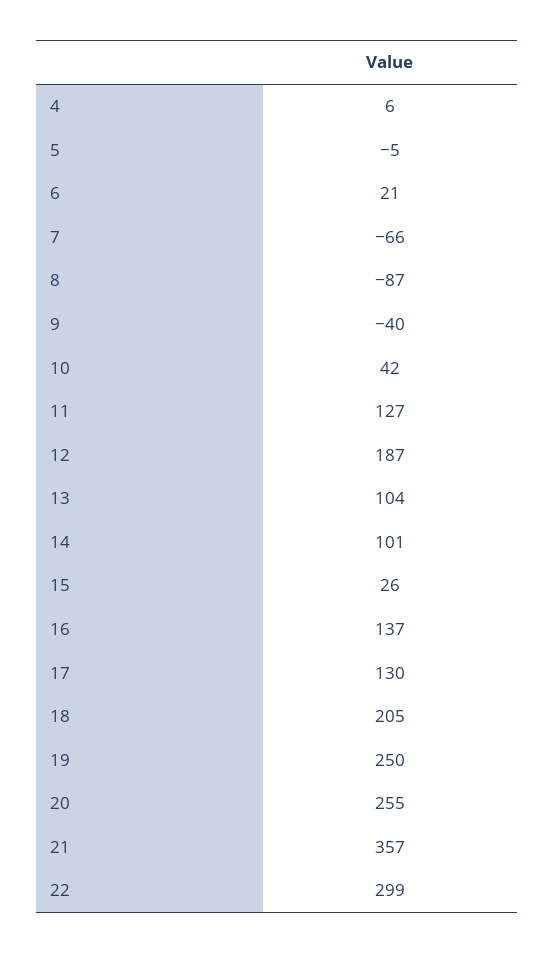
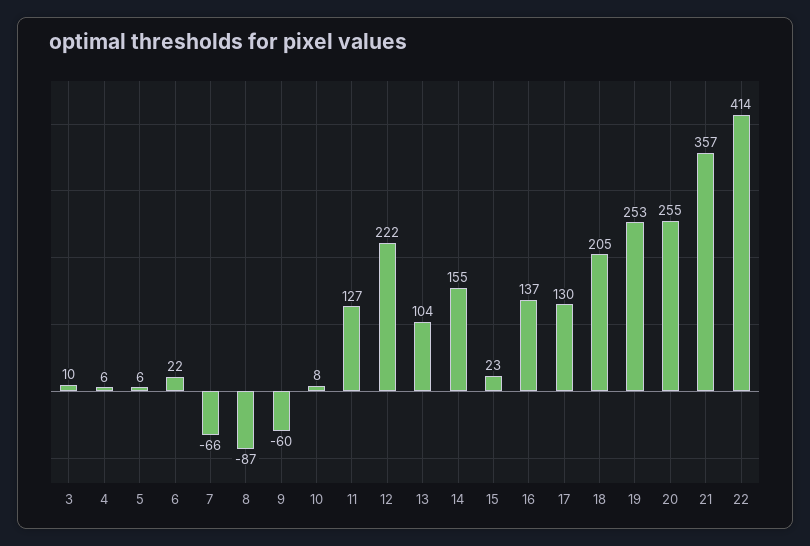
  {
    "4": 6,
-   "5": -5,
+   "5": 6,
-   "6": 21,
+   "6": 22,
    "7": -66,
    "8": -87,
-   "9": -40,
+   "9": -60,
-   "10": 42,
+   "10": 8,
    "11": 127,
-   "12": 187,
+   "12": 222,
    "13": 104,
-   "14": 101,
+   "14": 155,
-   "15": 26,
+   "15": 23,
    "16": 137,
    "17": 130,
    "18": 205,
-   "19": 250,
+   "19": 253,
    "20": 255,
    "21": 357,
-   "22": 299
+   "22": 414,
+   "3": 10
  }

